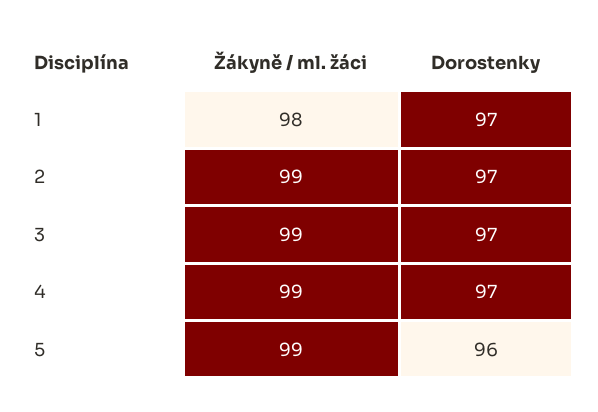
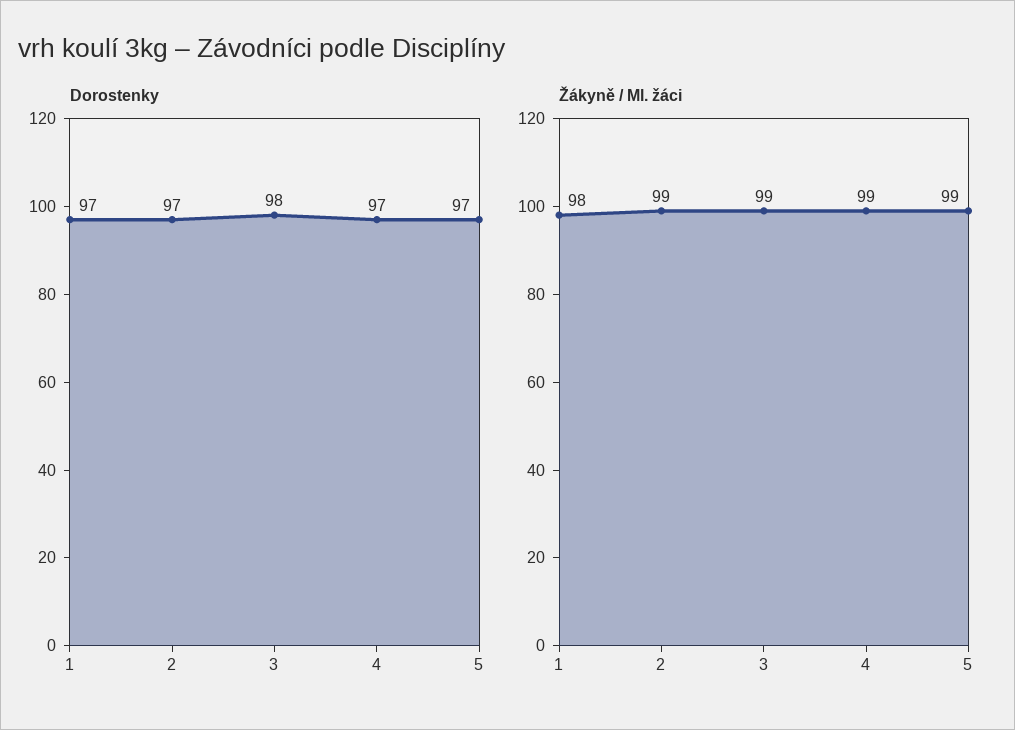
  {
    "Žákyně / ml. žáci": {
      "1": 98,
      "2": 99,
      "3": 99,
      "4": 99,
      "5": 99
    },
    "Dorostenky": {
      "1": 97,
      "2": 97,
-     "3": 97,
+     "3": 98,
      "4": 97,
-     "5": 96
+     "5": 97
    }
  }

